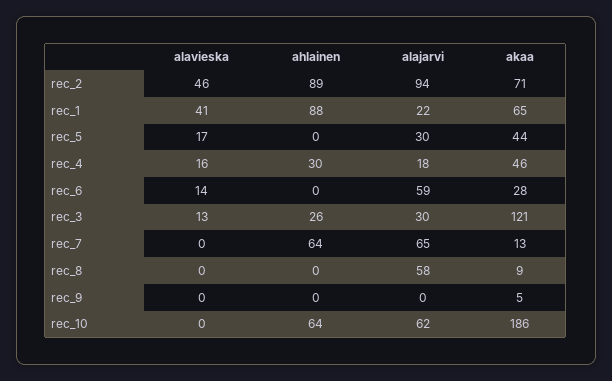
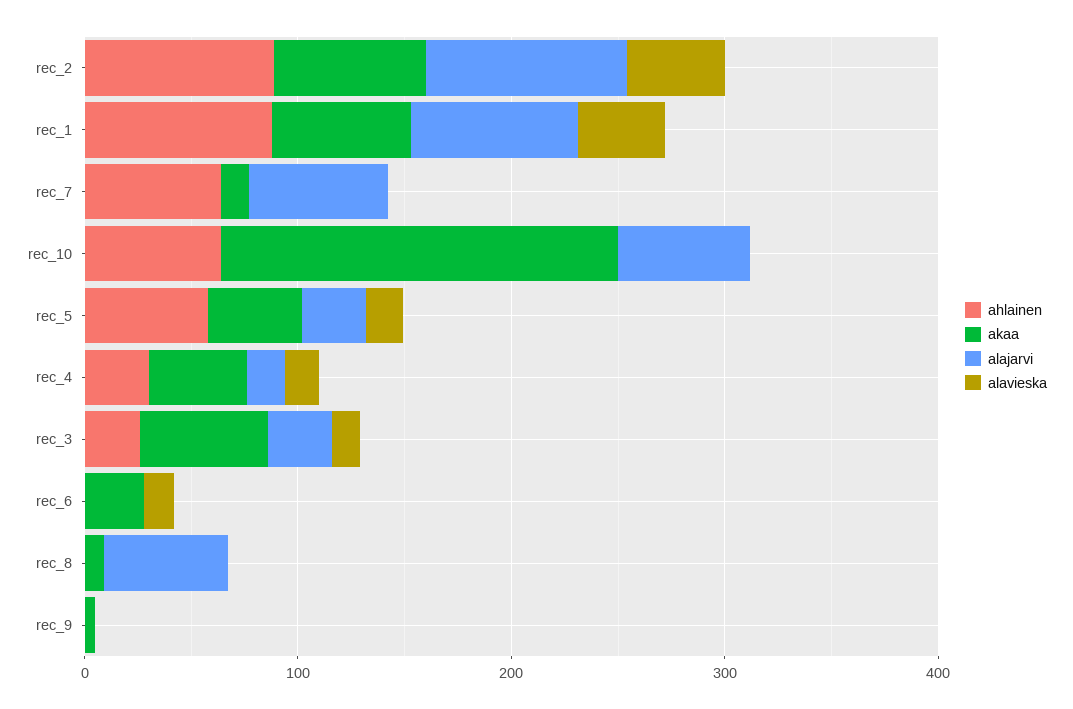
  {
    "alavieska": {
      "rec_2": 46,
      "rec_1": 41,
      "rec_5": 17,
      "rec_4": 16,
      "rec_6": 14,
      "rec_3": 13,
      "rec_7": 0,
      "rec_8": 0,
      "rec_9": 0,
      "rec_10": 0
    },
    "ahlainen": {
      "rec_2": 89,
      "rec_1": 88,
-     "rec_5": 0,
+     "rec_5": 60,
      "rec_4": 30,
      "rec_6": 0,
      "rec_3": 26,
      "rec_7": 64,
      "rec_8": 0,
      "rec_9": 0,
      "rec_10": 64
    },
    "alajarvi": {
      "rec_2": 94,
-     "rec_1": 22,
+     "rec_1": 80,
      "rec_5": 30,
      "rec_4": 18,
-     "rec_6": 59,
+     "rec_6": 0,
      "rec_3": 30,
      "rec_7": 65,
      "rec_8": 58,
      "rec_9": 0,
      "rec_10": 62
    },
    "akaa": {
      "rec_2": 71,
      "rec_1": 65,
      "rec_5": 44,
      "rec_4": 46,
      "rec_6": 28,
-     "rec_3": 121,
+     "rec_3": 60,
      "rec_7": 13,
      "rec_8": 9,
      "rec_9": 5,
      "rec_10": 186
    }
  }

